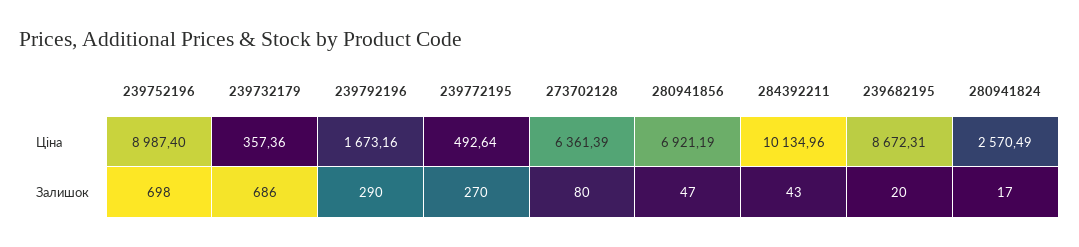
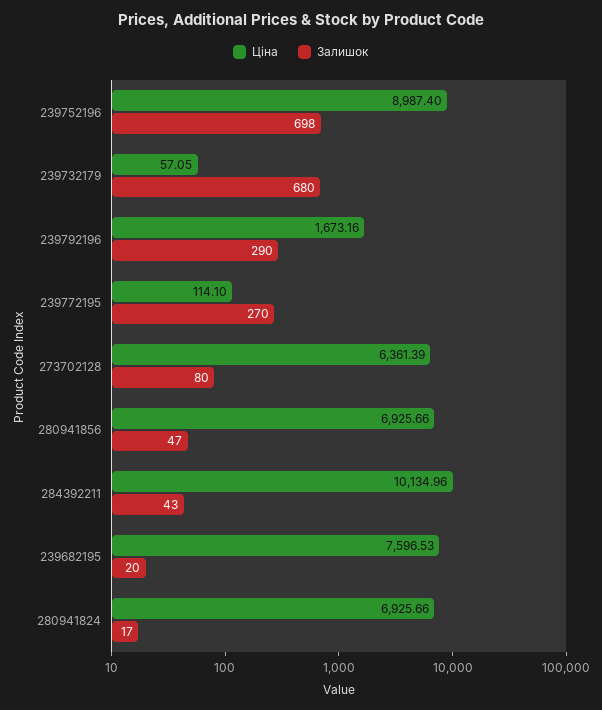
  {
    "Ціна": {
      "239752196": 8987.4,
-     "239732179": 357.36,
+     "239732179": 57.05,
      "239792196": 1673.16,
-     "239772195": 492.64,
+     "239772195": 114.1,
      "273702128": 6361.39,
-     "280941856": 6921.19,
+     "280941856": 6925.66,
      "284392211": 10134.96,
-     "239682195": 8672.31,
+     "239682195": 7596.53,
-     "280941824": 2570.49
+     "280941824": 6925.66
    },
    "Залишок": {
      "239752196": 698,
-     "239732179": 686,
+     "239732179": 680,
      "239792196": 290,
      "239772195": 270,
      "273702128": 80,
      "280941856": 47,
      "284392211": 43,
      "239682195": 20,
      "280941824": 17
    }
  }

